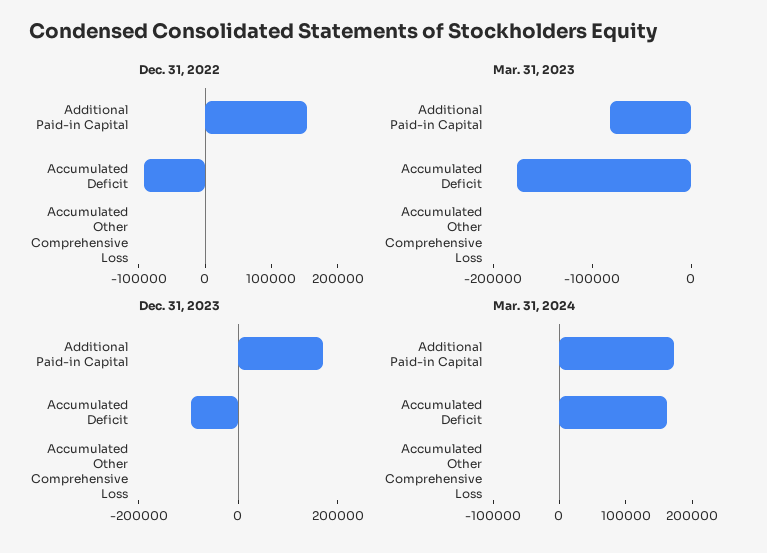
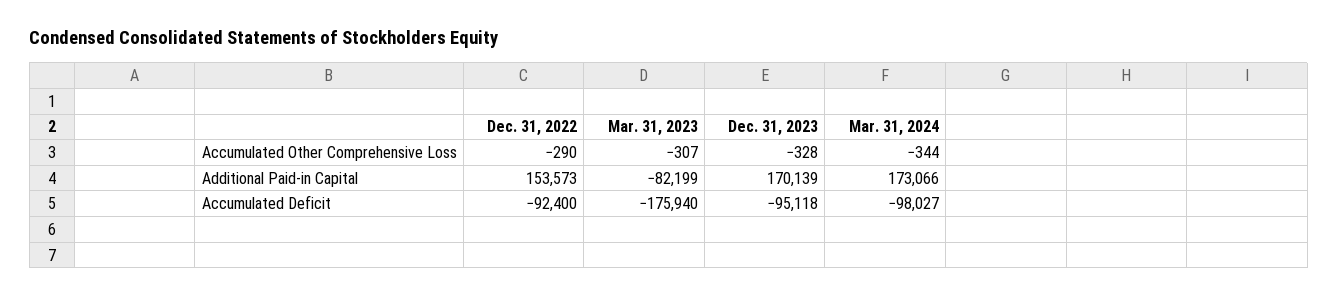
  {
    "Dec. 31, 2022": {
      "Additional Paid-in Capital": 153573,
      "Accumulated Deficit": -92400,
      "Accumulated Other Comprehensive Loss": -290
    },
    "Mar. 31, 2023": {
      "Additional Paid-in Capital": -82199,
      "Accumulated Deficit": -175940,
      "Accumulated Other Comprehensive Loss": -307
    },
    "Dec. 31, 2023": {
      "Additional Paid-in Capital": 170139,
      "Accumulated Deficit": -95118,
      "Accumulated Other Comprehensive Loss": -328
    },
    "Mar. 31, 2024": {
      "Additional Paid-in Capital": 173066,
-     "Accumulated Deficit": 160000,
+     "Accumulated Deficit": -98027,
      "Accumulated Other Comprehensive Loss": -344
    }
  }

